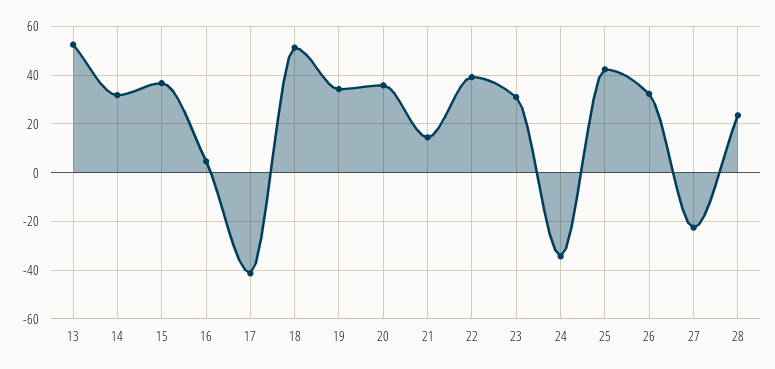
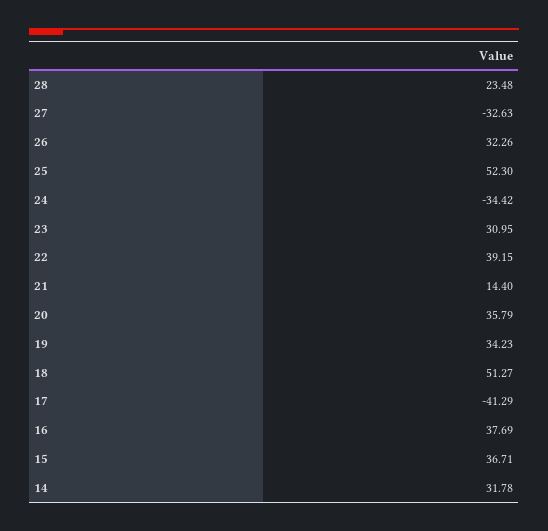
  {
-   "13": 52.5,
    "14": 31.78,
    "15": 36.71,
-   "16": 5,
+   "16": 37.69,
    "17": -41.29,
    "18": 51.27,
    "19": 34.23,
    "20": 35.79,
    "21": 14.4,
    "22": 39.15,
    "23": 30.95,
    "24": -34.42,
-   "25": 42.5,
+   "25": 52.3,
    "26": 32.26,
-   "27": -22.5,
+   "27": -32.63,
    "28": 23.48
  }

